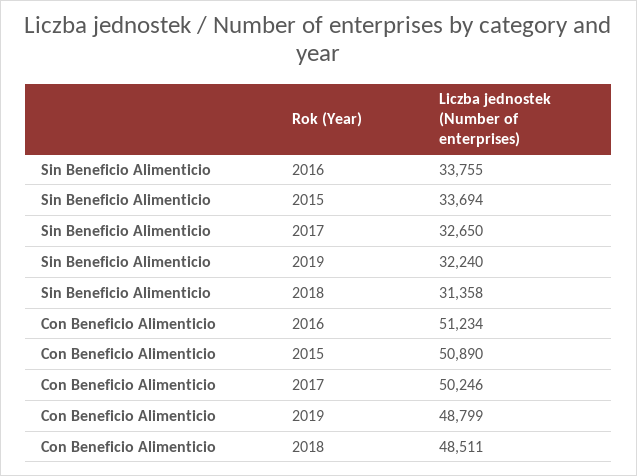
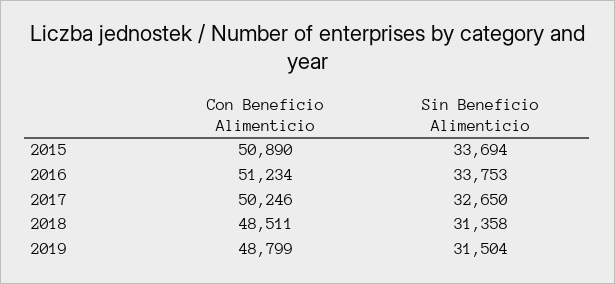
  {
    "Sin Beneficio Alimenticio": {
-     "2016": 33755,
+     "2016": 33753,
      "2015": 33694,
      "2017": 32650,
-     "2019": 32240,
+     "2019": 31504,
      "2018": 31358
    },
    "Con Beneficio Alimenticio": {
      "2016": 51234,
      "2015": 50890,
      "2017": 50246,
      "2019": 48799,
      "2018": 48511
    }
  }

